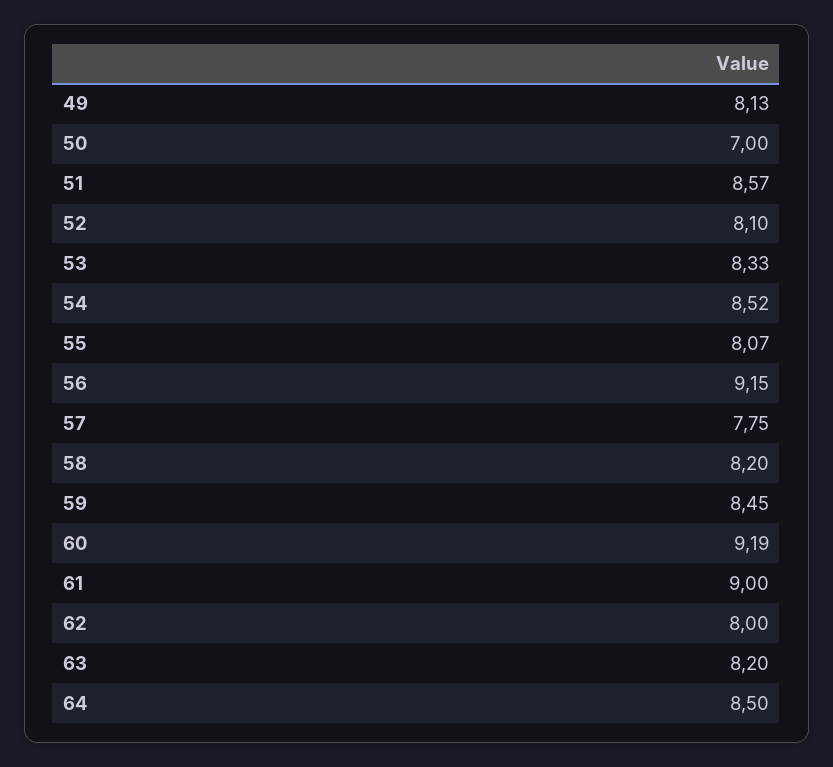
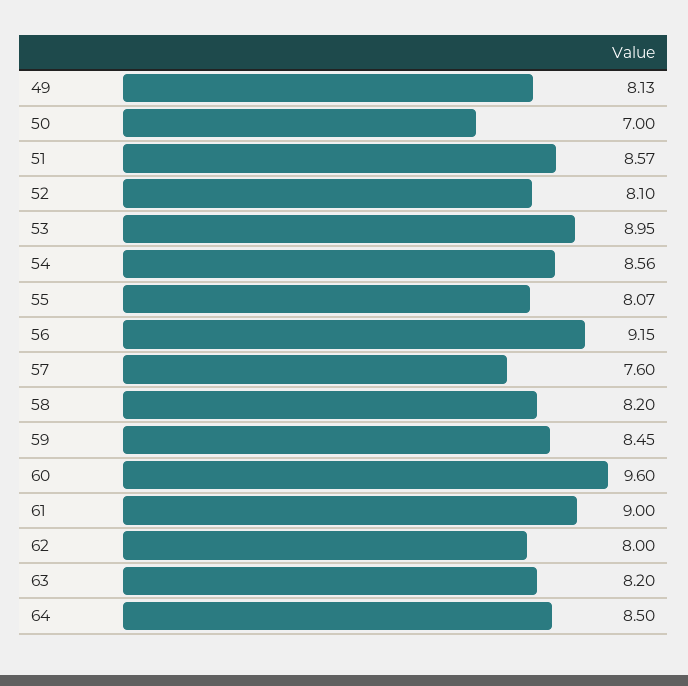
  {
    "49": 8.13,
    "50": 7,
    "51": 8.57,
    "52": 8.1,
-   "53": 8.33,
+   "53": 8.95,
-   "54": 8.52,
+   "54": 8.56,
    "55": 8.07,
    "56": 9.15,
-   "57": 7.75,
+   "57": 7.6,
    "58": 8.2,
    "59": 8.45,
-   "60": 9.19,
+   "60": 9.6,
    "61": 9,
    "62": 8,
    "63": 8.2,
    "64": 8.5
  }

